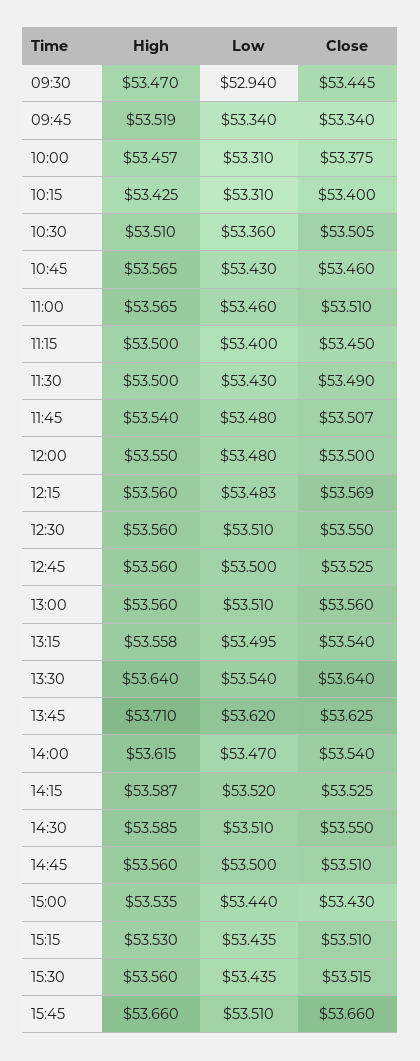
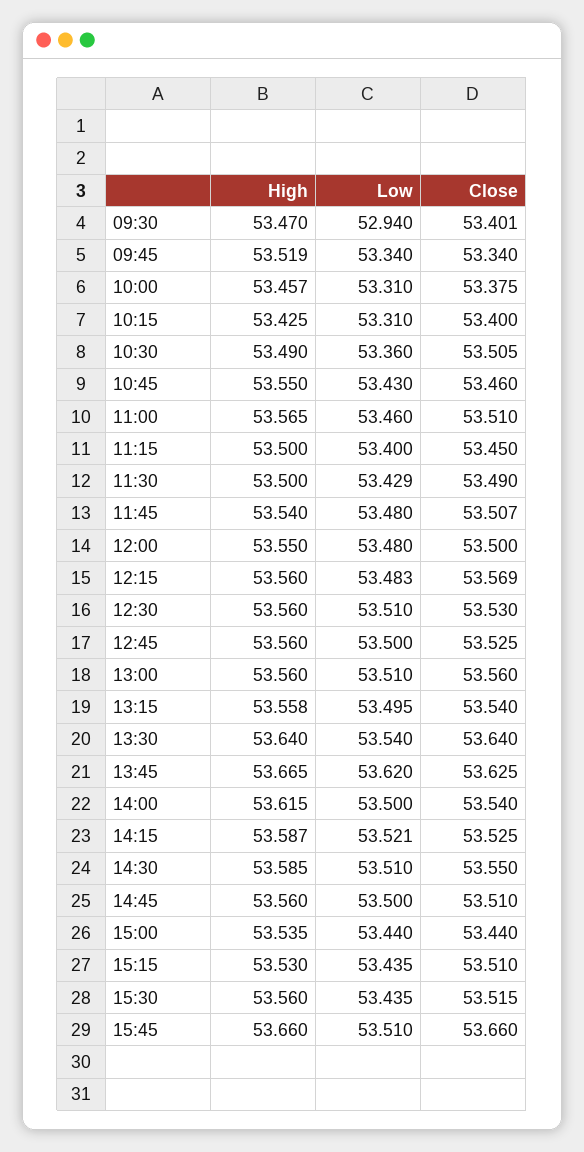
  {
    "High": {
      "09:30": 53.47,
      "09:45": 53.519,
      "10:00": 53.457,
      "10:15": 53.425,
-     "10:30": 53.51,
+     "10:30": 53.49,
-     "10:45": 53.565,
+     "10:45": 53.55,
      "11:00": 53.565,
      "11:15": 53.5,
      "11:30": 53.5,
      "11:45": 53.54,
      "12:00": 53.55,
      "12:15": 53.56,
      "12:30": 53.56,
      "12:45": 53.56,
      "13:00": 53.56,
      "13:15": 53.558,
      "13:30": 53.64,
-     "13:45": 53.71,
+     "13:45": 53.665,
      "14:00": 53.615,
      "14:15": 53.587,
      "14:30": 53.585,
      "14:45": 53.56,
      "15:00": 53.535,
      "15:15": 53.53,
      "15:30": 53.56,
      "15:45": 53.66
    },
    "Low": {
      "09:30": 52.94,
      "09:45": 53.34,
      "10:00": 53.31,
      "10:15": 53.31,
      "10:30": 53.36,
      "10:45": 53.43,
      "11:00": 53.46,
      "11:15": 53.4,
-     "11:30": 53.43,
+     "11:30": 53.429,
      "11:45": 53.48,
      "12:00": 53.48,
      "12:15": 53.483,
      "12:30": 53.51,
      "12:45": 53.5,
      "13:00": 53.51,
      "13:15": 53.495,
      "13:30": 53.54,
      "13:45": 53.62,
-     "14:00": 53.47,
+     "14:00": 53.5,
-     "14:15": 53.52,
+     "14:15": 53.521,
      "14:30": 53.51,
      "14:45": 53.5,
      "15:00": 53.44,
      "15:15": 53.435,
      "15:30": 53.435,
      "15:45": 53.51
    },
    "Close": {
-     "09:30": 53.445,
+     "09:30": 53.401,
      "09:45": 53.34,
      "10:00": 53.375,
      "10:15": 53.4,
      "10:30": 53.505,
      "10:45": 53.46,
      "11:00": 53.51,
      "11:15": 53.45,
      "11:30": 53.49,
      "11:45": 53.507,
      "12:00": 53.5,
      "12:15": 53.569,
-     "12:30": 53.55,
+     "12:30": 53.53,
      "12:45": 53.525,
      "13:00": 53.56,
      "13:15": 53.54,
      "13:30": 53.64,
      "13:45": 53.625,
      "14:00": 53.54,
      "14:15": 53.525,
      "14:30": 53.55,
      "14:45": 53.51,
-     "15:00": 53.43,
+     "15:00": 53.44,
      "15:15": 53.51,
      "15:30": 53.515,
      "15:45": 53.66
    }
  }

